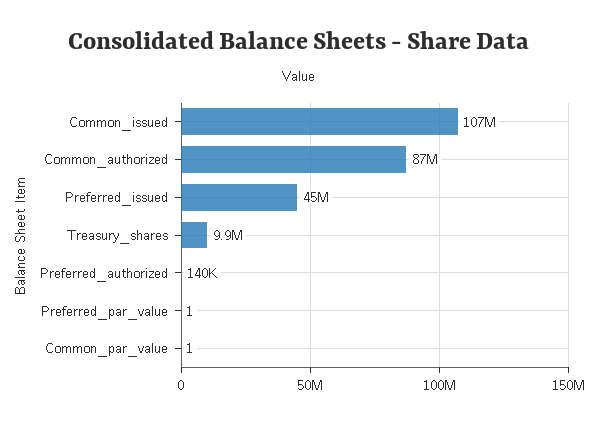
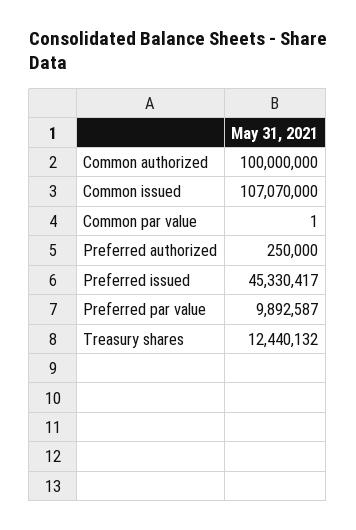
  {
    "Common_issued": 107070000,
-   "Common_authorized": 87000000,
+   "Common_authorized": 100000000,
    "Preferred_issued": 45330417,
-   "Treasury_shares": 9900000,
+   "Treasury_shares": 12440132,
-   "Preferred_authorized": 140000,
+   "Preferred_authorized": 250000,
-   "Preferred_par_value": 1,
+   "Preferred_par_value": 9892587,
    "Common_par_value": 1
  }

